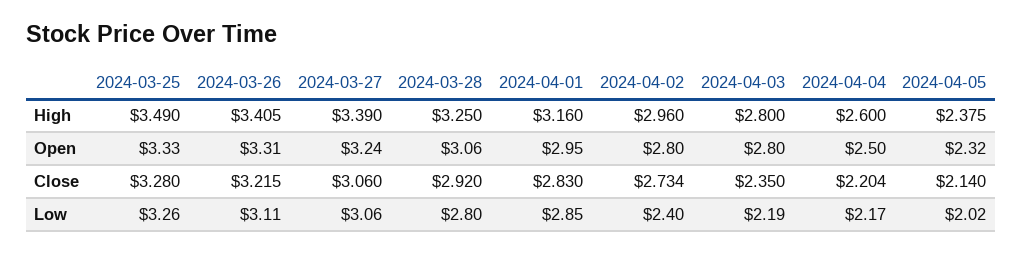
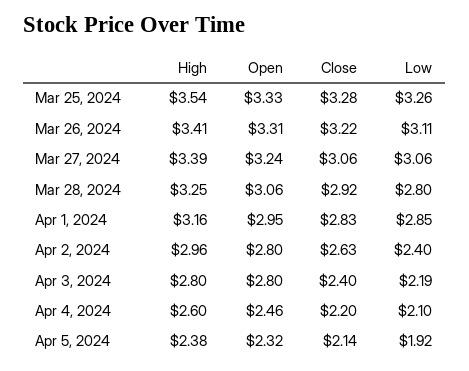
  {
    "2024-03-25": {
-     "High": 3.49,
+     "High": 3.54,
      "Open": 3.33,
      "Close": 3.28,
      "Low": 3.26
    },
    "2024-03-26": {
      "High": 3.405,
      "Open": 3.31,
      "Close": 3.215,
      "Low": 3.11
    },
    "2024-03-27": {
      "High": 3.39,
      "Open": 3.24,
      "Close": 3.06,
      "Low": 3.06
    },
    "2024-03-28": {
      "High": 3.25,
      "Open": 3.06,
      "Close": 2.92,
      "Low": 2.8
    },
    "2024-04-01": {
      "High": 3.16,
      "Open": 2.95,
      "Close": 2.83,
      "Low": 2.85
    },
    "2024-04-02": {
      "High": 2.96,
      "Open": 2.8,
-     "Close": 2.734,
+     "Close": 2.63,
      "Low": 2.4
    },
    "2024-04-03": {
      "High": 2.8,
      "Open": 2.8,
-     "Close": 2.35,
+     "Close": 2.4,
      "Low": 2.19
    },
    "2024-04-04": {
      "High": 2.6,
-     "Open": 2.5,
+     "Open": 2.46,
      "Close": 2.204,
-     "Low": 2.17
+     "Low": 2.1
    },
    "2024-04-05": {
      "High": 2.375,
      "Open": 2.32,
      "Close": 2.14,
-     "Low": 2.02
+     "Low": 1.92
    }
  }

